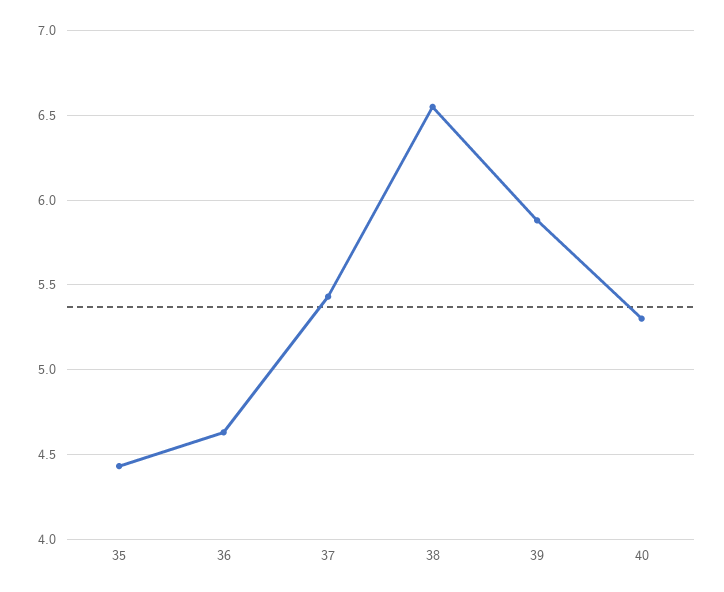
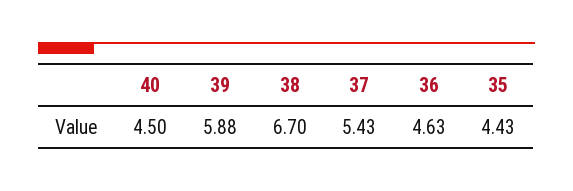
  {
    "35": 4.43,
    "36": 4.63,
    "37": 5.43,
-   "38": 6.55,
+   "38": 6.7,
    "39": 5.88,
-   "40": 5.3
+   "40": 4.5
  }

